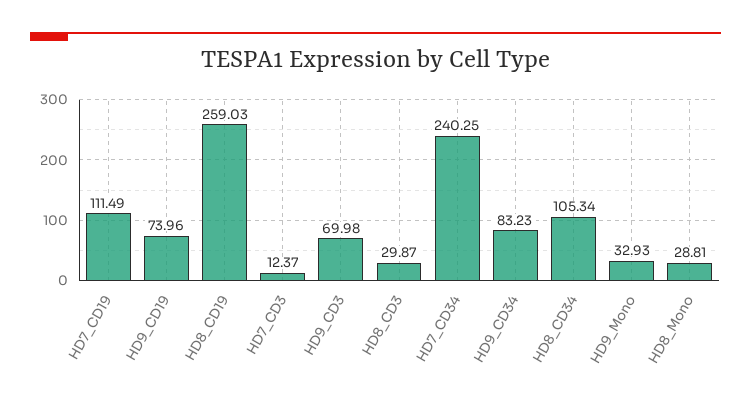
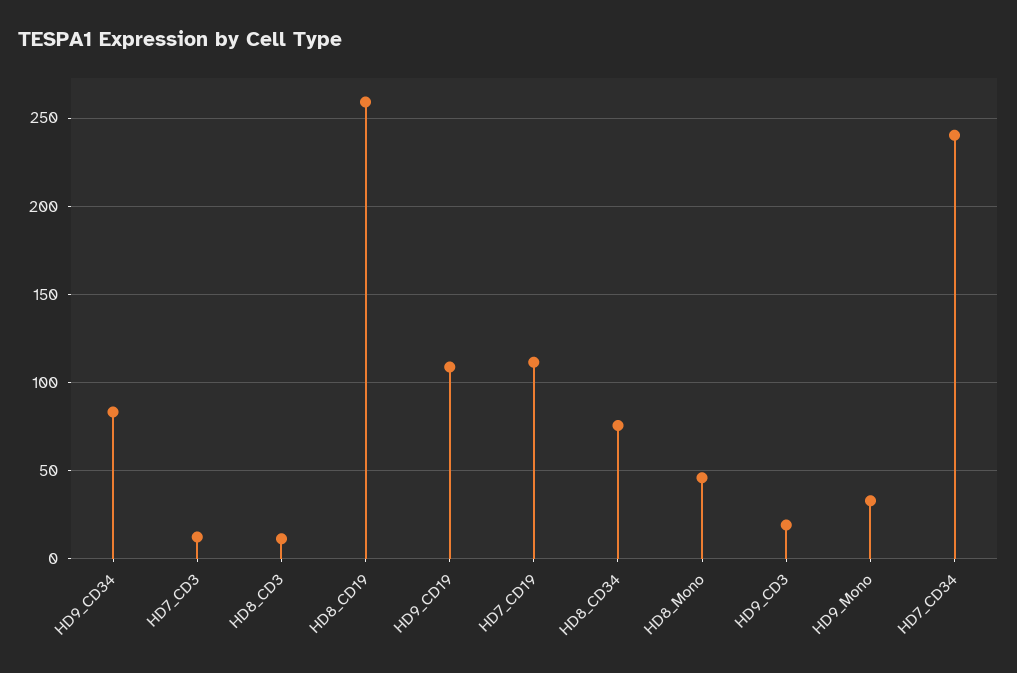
  {
    "HD7_CD19": 111.49,
-   "HD9_CD19": 73.96,
+   "HD9_CD19": 110,
    "HD8_CD19": 259.03,
    "HD7_CD3": 12.37,
-   "HD9_CD3": 69.98,
+   "HD9_CD3": 20,
-   "HD8_CD3": 29.87,
+   "HD8_CD3": 10,
    "HD7_CD34": 240.25,
    "HD9_CD34": 83.23,
-   "HD8_CD34": 105.34,
+   "HD8_CD34": 75,
    "HD9_Mono": 32.93,
-   "HD8_Mono": 28.81
+   "HD8_Mono": 45
  }

